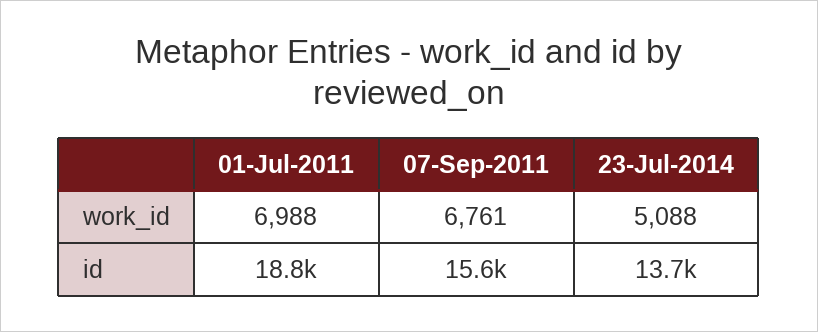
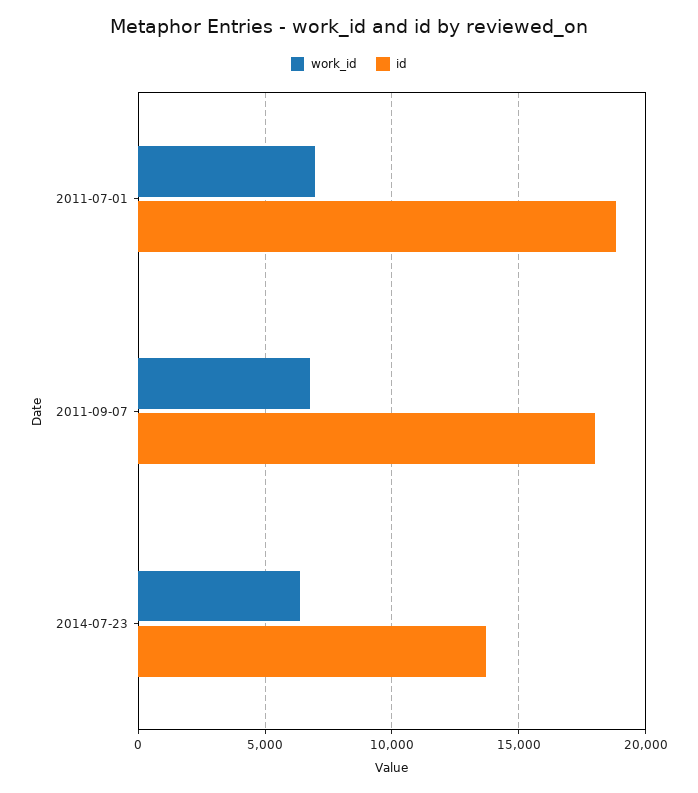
  {
    "work_id": {
      "01-Jul-2011": 6988,
      "07-Sep-2011": 6761,
-     "23-Jul-2014": 5088
+     "23-Jul-2014": 6500
    },
    "id": {
      "01-Jul-2011": 18800,
-     "07-Sep-2011": 15600,
+     "07-Sep-2011": 18000,
      "23-Jul-2014": 13700
    }
  }

